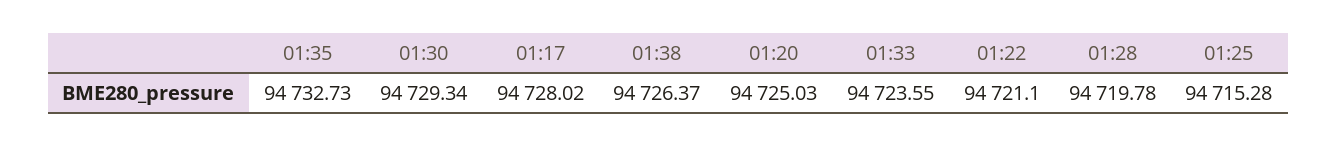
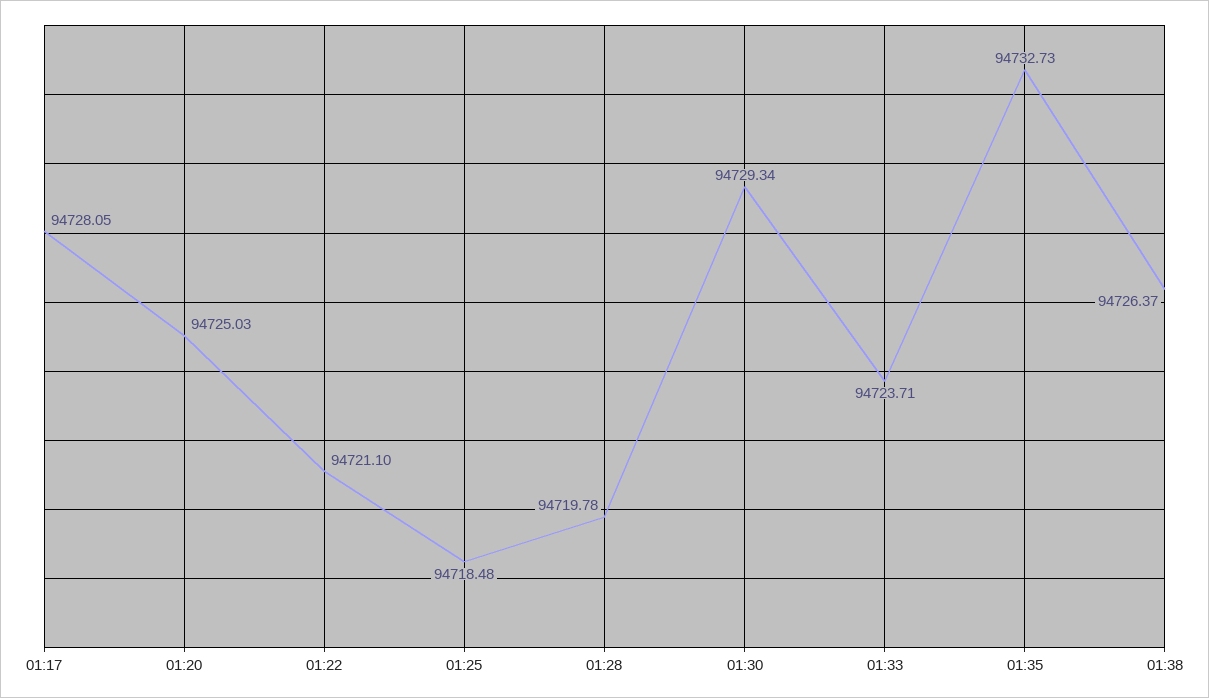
  {
    "01:35": 94732.73,
    "01:30": 94729.34,
-   "01:17": 94728.02,
+   "01:17": 94728.05,
    "01:38": 94726.37,
    "01:20": 94725.03,
-   "01:33": 94723.55,
+   "01:33": 94723.71,
    "01:22": 94721.1,
    "01:28": 94719.78,
-   "01:25": 94715.28
+   "01:25": 94718.48
  }

